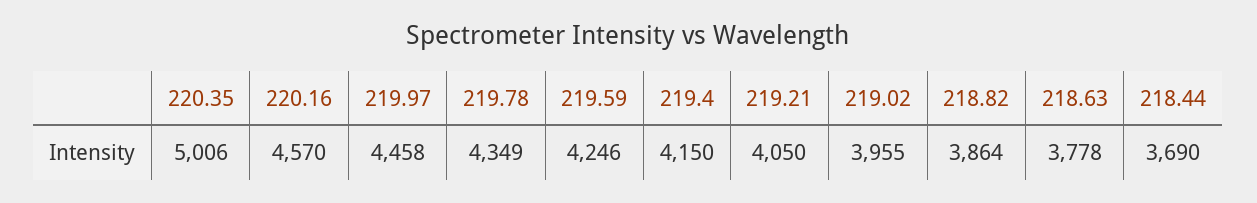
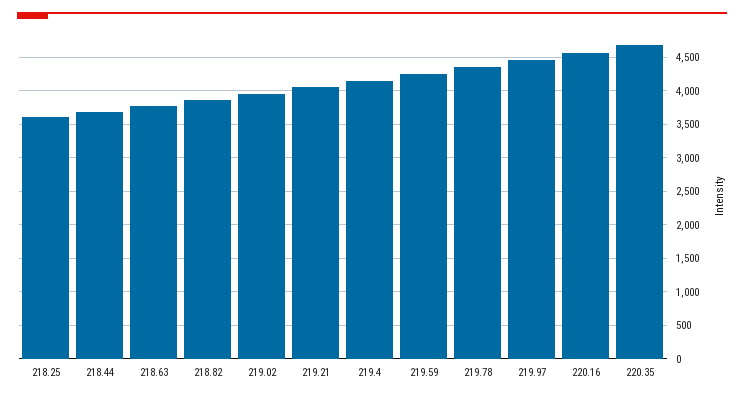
  {
-   "220.35": 5006,
+   "220.35": 4700,
    "220.16": 4570,
    "219.97": 4458,
    "219.78": 4349,
    "219.59": 4246,
    "219.4": 4150,
    "219.21": 4050,
    "219.02": 3955,
    "218.82": 3864,
    "218.63": 3778,
-   "218.44": 3690
+   "218.44": 3690,
+   "218.25": 3600
  }

